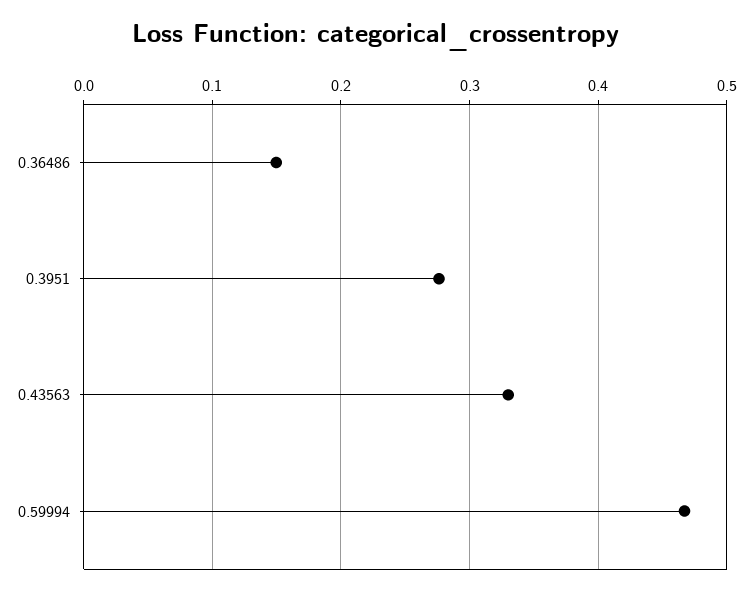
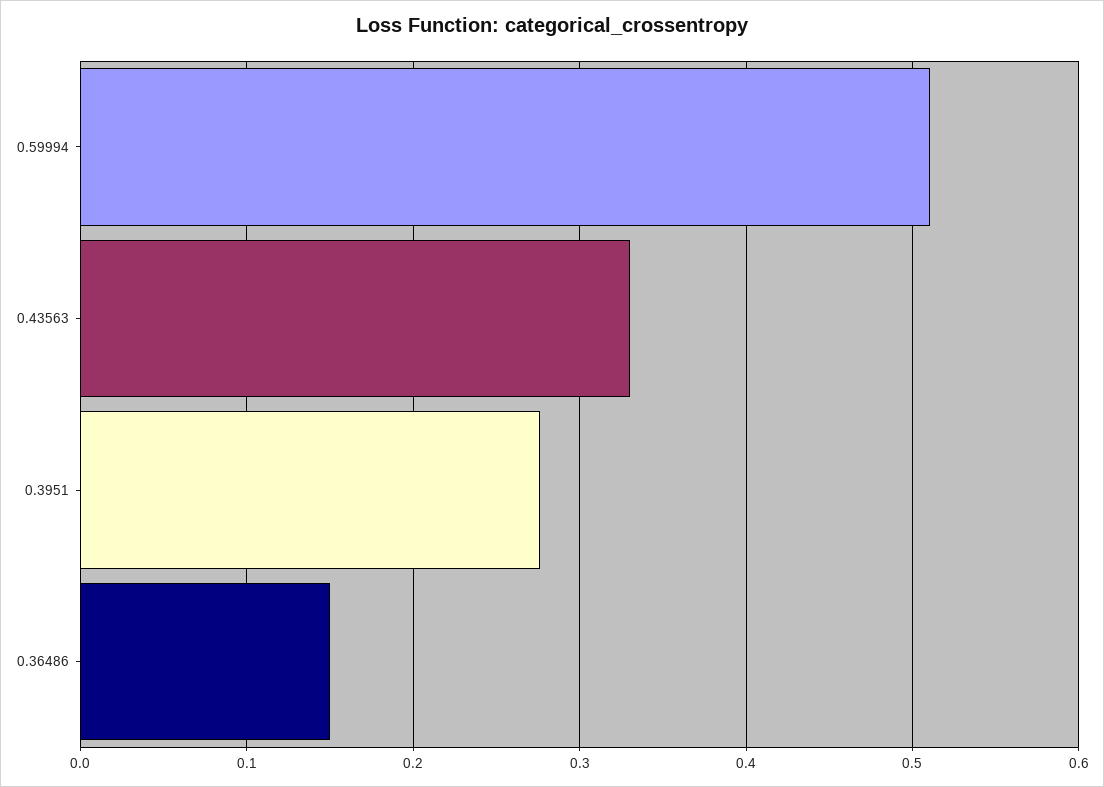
  {
    "0.36486": 0.15,
    "0.3951": 0.28,
    "0.43563": 0.33,
-   "0.59994": 0.47
+   "0.59994": 0.51
  }

